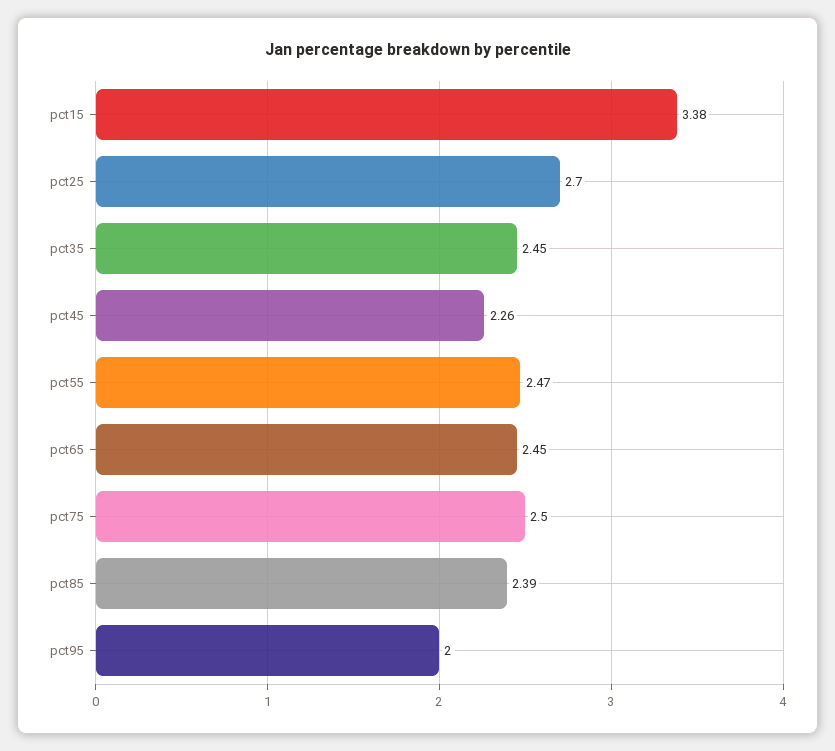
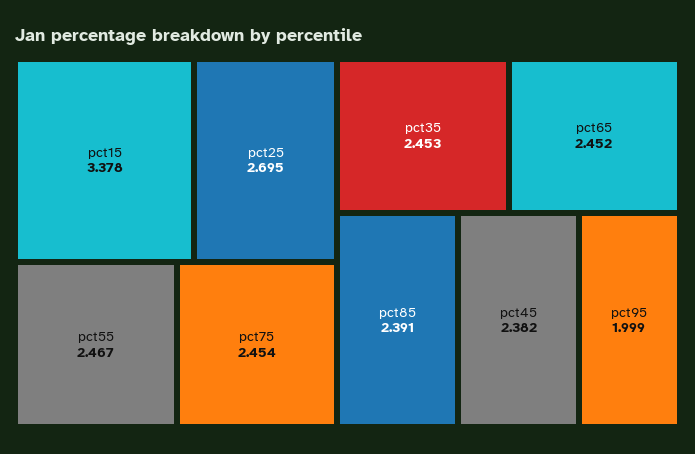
  {
    "pct15": 3.378,
    "pct25": 2.695,
    "pct35": 2.453,
-   "pct45": 2.26,
+   "pct45": 2.382,
    "pct55": 2.467,
    "pct65": 2.452,
-   "pct75": 2.5,
+   "pct75": 2.454,
    "pct85": 2.391,
    "pct95": 1.999
  }

